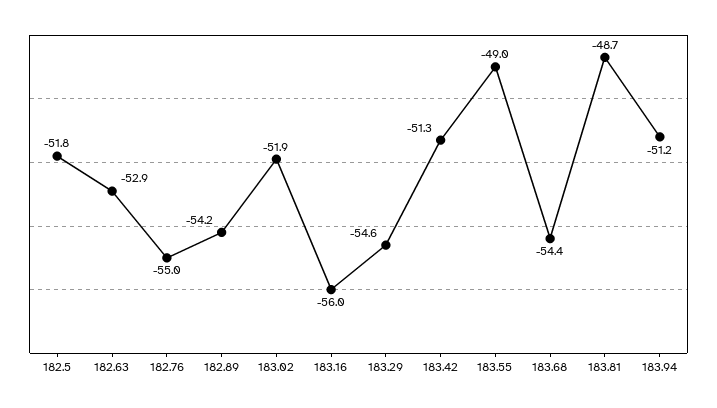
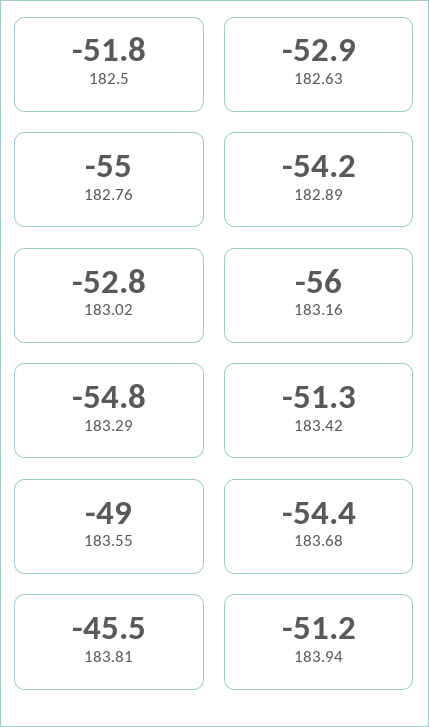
  {
    "182.5": -51.8,
    "182.63": -52.9,
    "182.76": -55,
    "182.89": -54.2,
-   "183.02": -51.9,
+   "183.02": -52.8,
    "183.16": -56,
-   "183.29": -54.6,
+   "183.29": -54.8,
    "183.42": -51.3,
    "183.55": -49,
    "183.68": -54.4,
-   "183.81": -48.7,
+   "183.81": -45.5,
    "183.94": -51.2
  }

